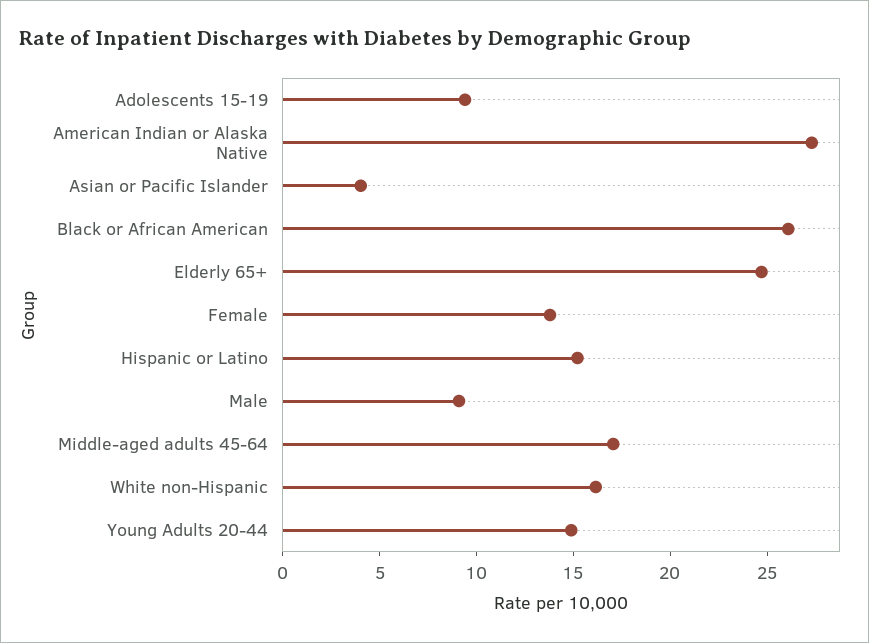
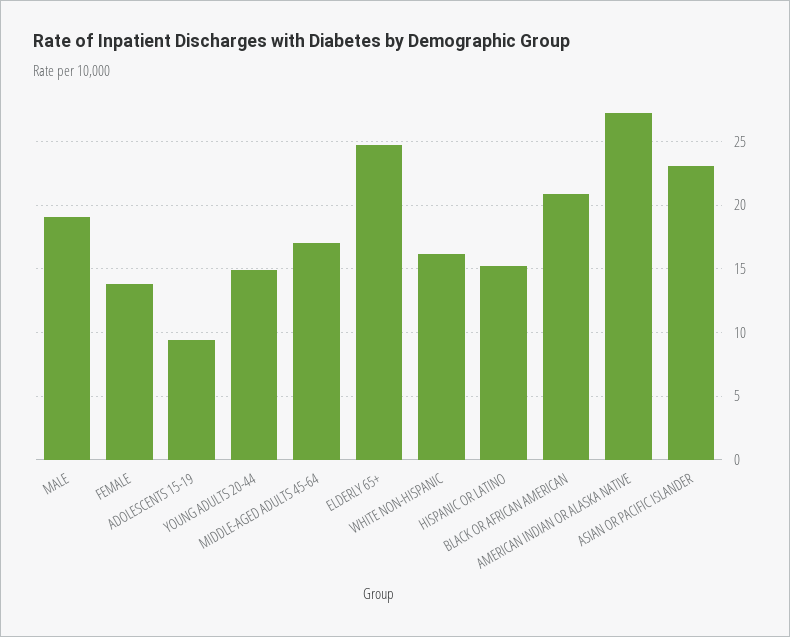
  {
    "Adolescents 15-19": 9.5,
    "American Indian or Alaska Native": 27.5,
-   "Asian or Pacific Islander": 4,
+   "Asian or Pacific Islander": 23,
-   "Black or African American": 26,
+   "Black or African American": 21,
    "Elderly 65+": 24.5,
    "Female": 14,
    "Hispanic or Latino": 15,
-   "Male": 9,
+   "Male": 19,
    "Middle-aged adults 45-64": 17,
    "White non-Hispanic": 16,
    "Young Adults 20-44": 15
  }

